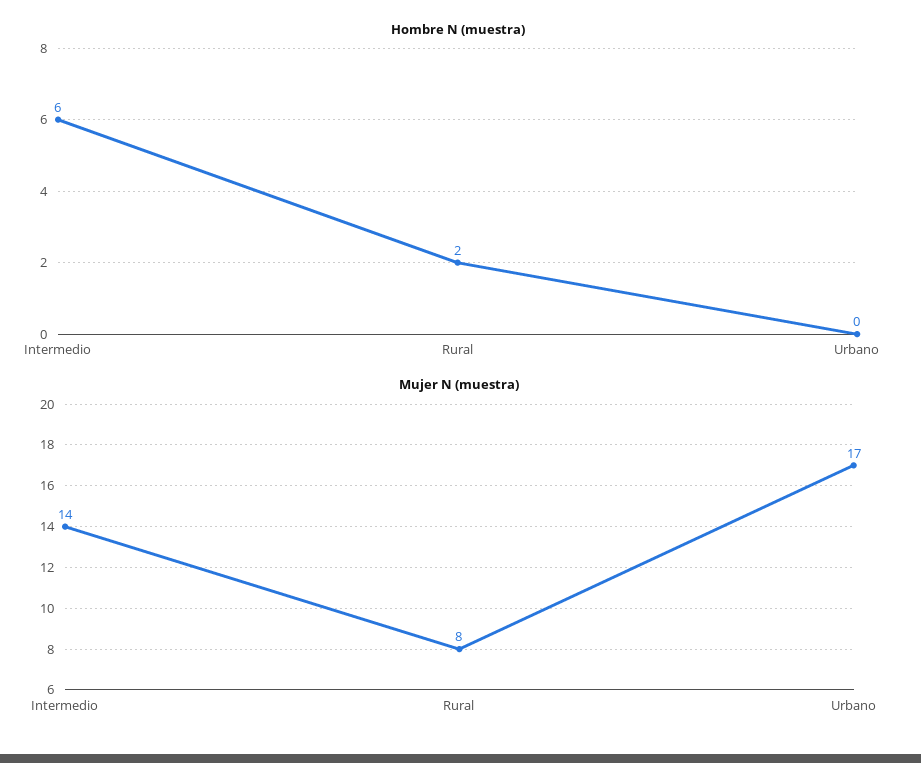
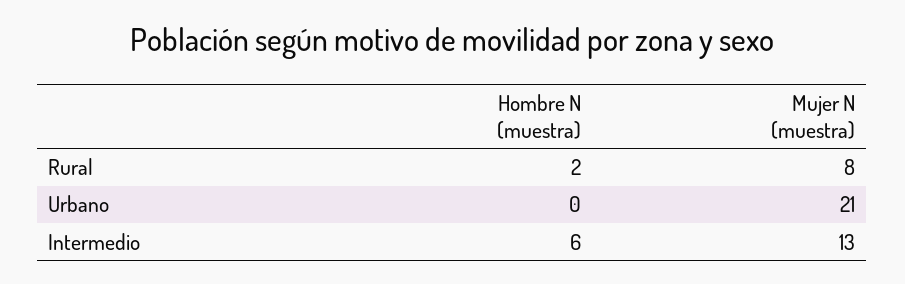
  {
    "Hombre N (muestra)": {
      "Intermedio": 6,
      "Rural": 2,
      "Urbano": 0
    },
    "Mujer N (muestra)": {
-     "Intermedio": 14,
+     "Intermedio": 13,
      "Rural": 8,
-     "Urbano": 17
+     "Urbano": 21
    }
  }

